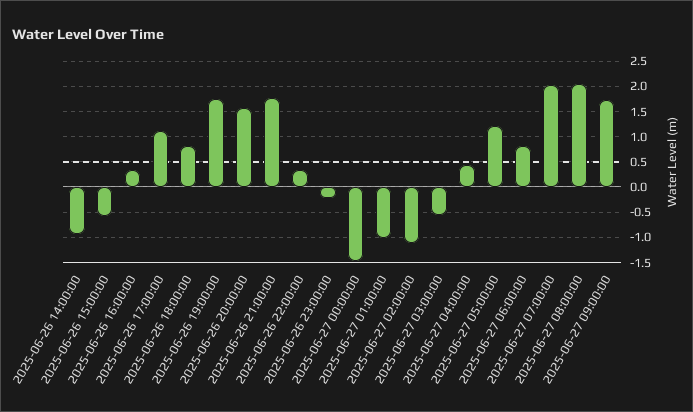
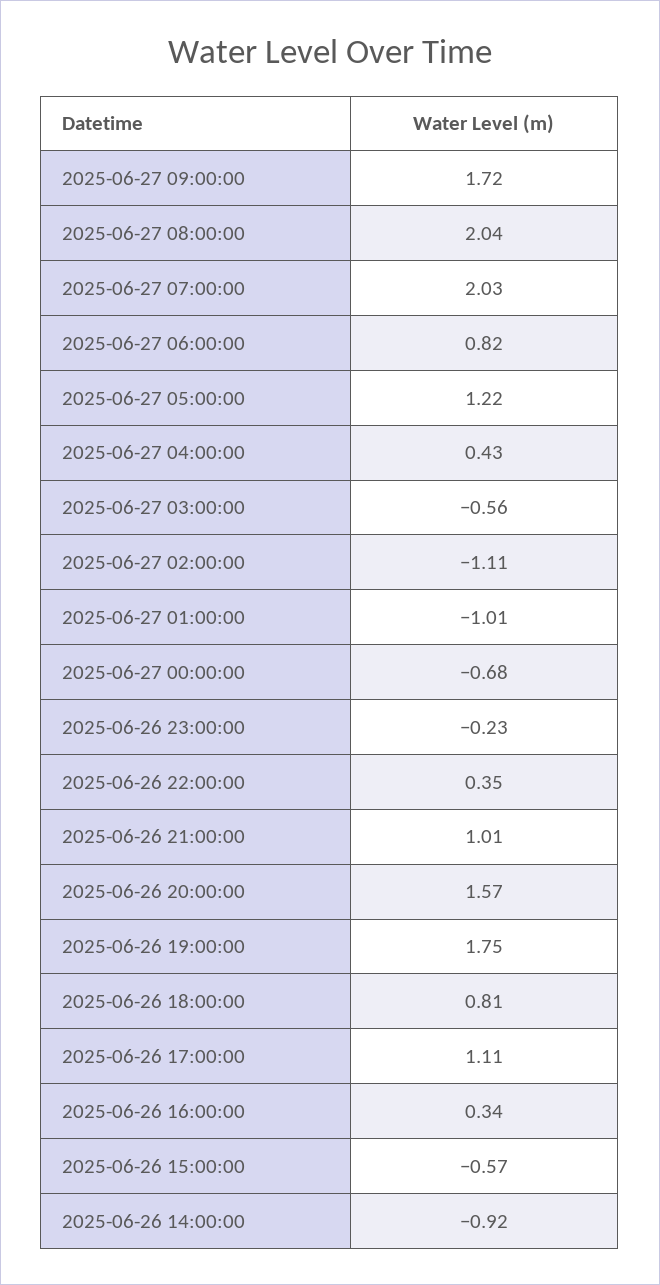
  {
    "2025-06-26 14:00:00": -0.92,
    "2025-06-26 15:00:00": -0.57,
    "2025-06-26 16:00:00": 0.34,
    "2025-06-26 17:00:00": 1.11,
    "2025-06-26 18:00:00": 0.81,
    "2025-06-26 19:00:00": 1.75,
    "2025-06-26 20:00:00": 1.57,
-   "2025-06-26 21:00:00": 1.75,
+   "2025-06-26 21:00:00": 1.01,
    "2025-06-26 22:00:00": 0.35,
    "2025-06-26 23:00:00": -0.23,
-   "2025-06-27 00:00:00": -1.5,
+   "2025-06-27 00:00:00": -0.68,
    "2025-06-27 01:00:00": -1.01,
    "2025-06-27 02:00:00": -1.11,
    "2025-06-27 03:00:00": -0.56,
    "2025-06-27 04:00:00": 0.43,
    "2025-06-27 05:00:00": 1.22,
    "2025-06-27 06:00:00": 0.82,
    "2025-06-27 07:00:00": 2.03,
    "2025-06-27 08:00:00": 2.04,
    "2025-06-27 09:00:00": 1.72
  }

